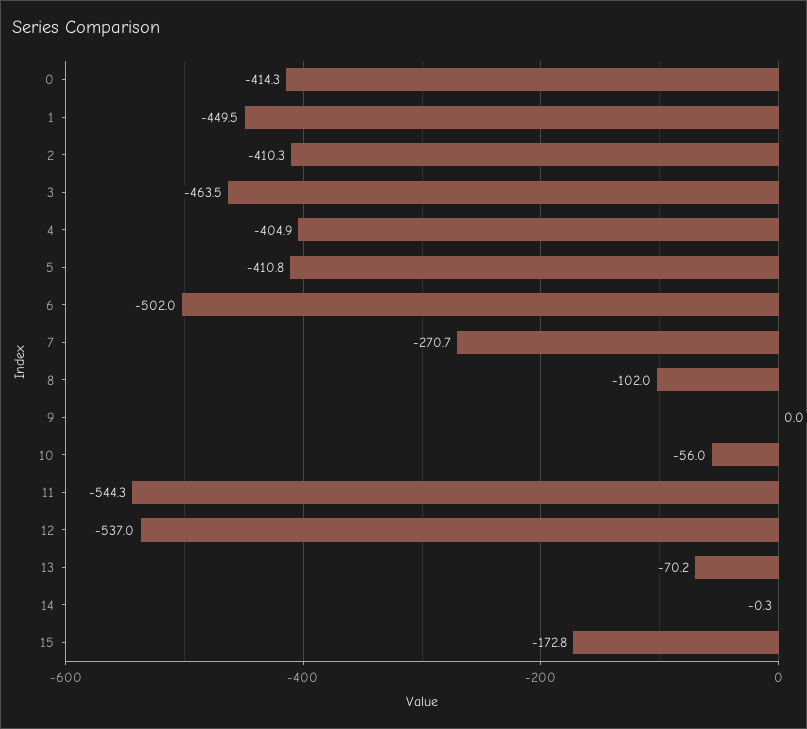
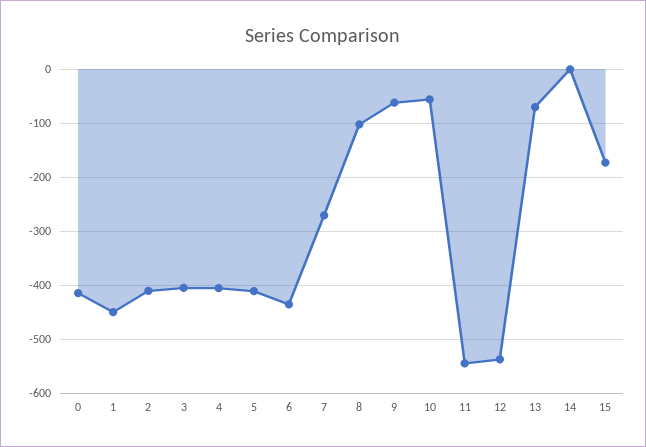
  {
    "0": -414.3,
    "1": -449.5,
    "2": -410.3,
-   "3": -463.5,
+   "3": -400,
    "4": -404.9,
    "5": -410.8,
-   "6": -502,
+   "6": -440,
    "7": -270.7,
    "8": -102,
-   "9": 0,
+   "9": -60,
    "10": -56,
    "11": -544.3,
    "12": -537,
    "13": -70.2,
    "14": -0.3,
    "15": -172.8
  }

